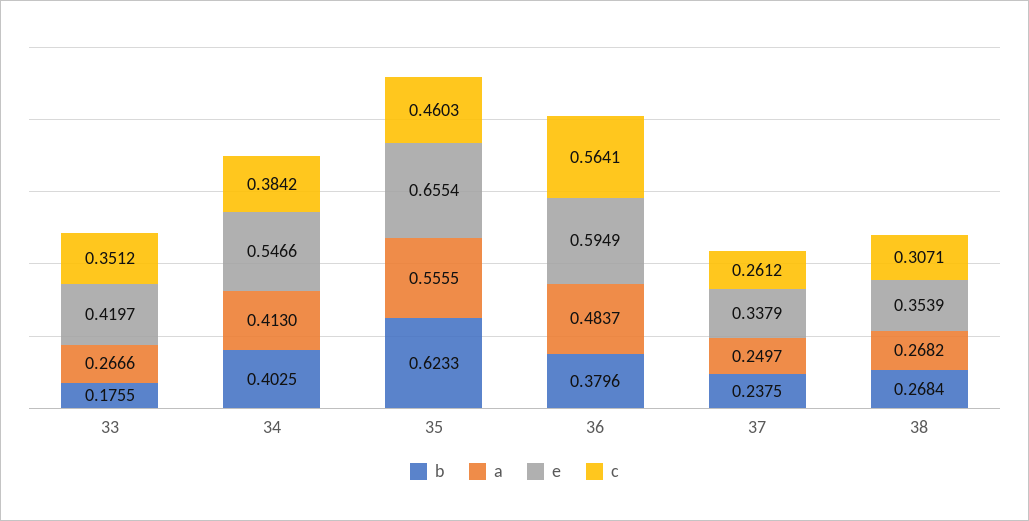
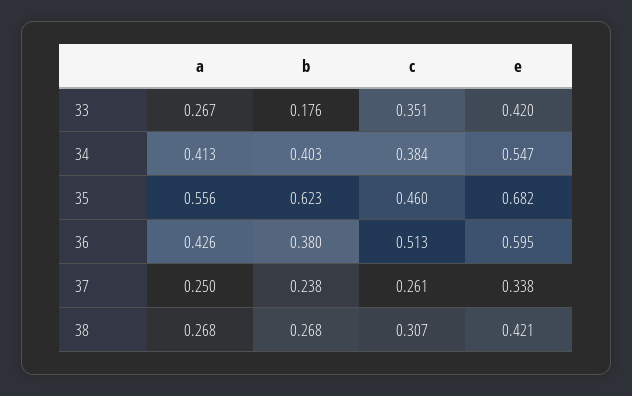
  {
    "b": {
      "33": 0.1755,
      "34": 0.4025,
      "35": 0.6233,
      "36": 0.3796,
      "37": 0.2375,
      "38": 0.2684
    },
    "a": {
      "33": 0.2666,
      "34": 0.413,
      "35": 0.5555,
-     "36": 0.4837,
+     "36": 0.426,
      "37": 0.2497,
      "38": 0.2682
    },
    "e": {
      "33": 0.4197,
      "34": 0.5466,
-     "35": 0.6554,
+     "35": 0.682,
      "36": 0.5949,
      "37": 0.3379,
-     "38": 0.3539
+     "38": 0.421
    },
    "c": {
      "33": 0.3512,
      "34": 0.3842,
      "35": 0.4603,
-     "36": 0.5641,
+     "36": 0.513,
      "37": 0.2612,
      "38": 0.3071
    }
  }

